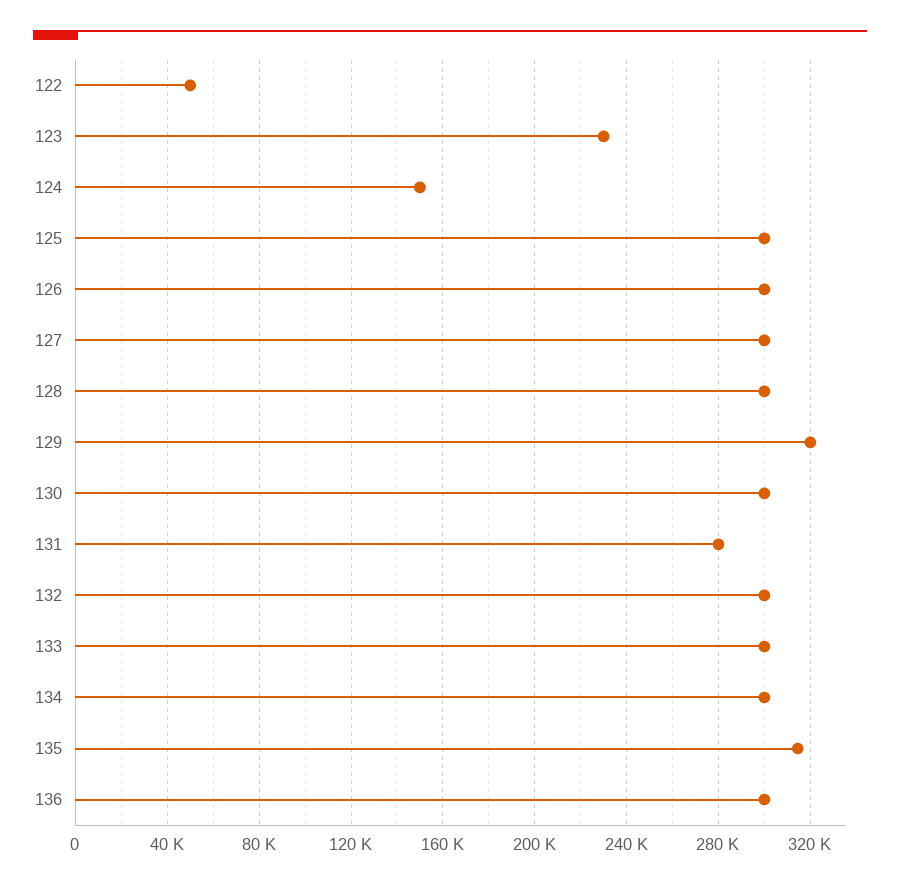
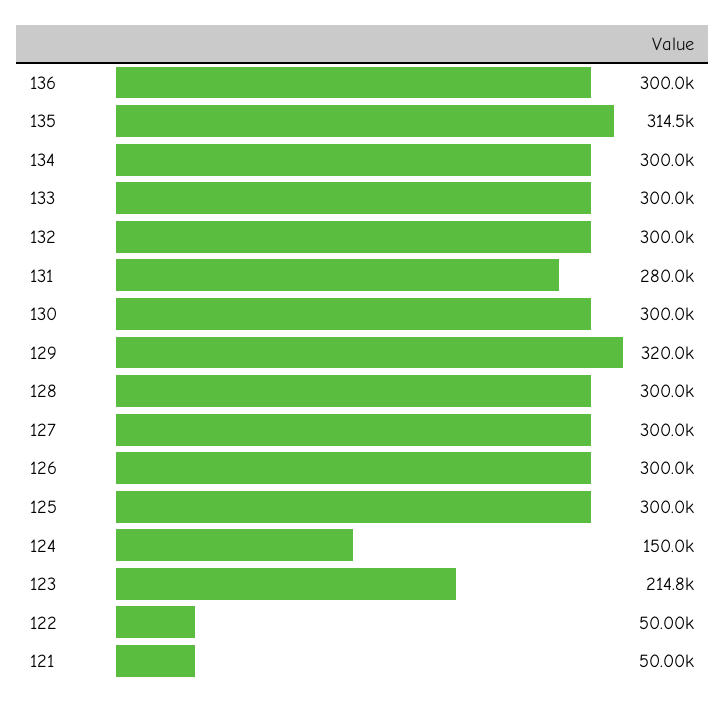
  {
    "122": 50000,
-   "123": 230000,
+   "123": 214800,
    "124": 150000,
    "125": 300000,
    "126": 300000,
    "127": 300000,
    "128": 300000,
    "129": 320000,
    "130": 300000,
    "131": 280000,
    "132": 300000,
    "133": 300000,
    "134": 300000,
    "135": 314500,
-   "136": 300000
+   "136": 300000,
+   "121": 50000
  }

